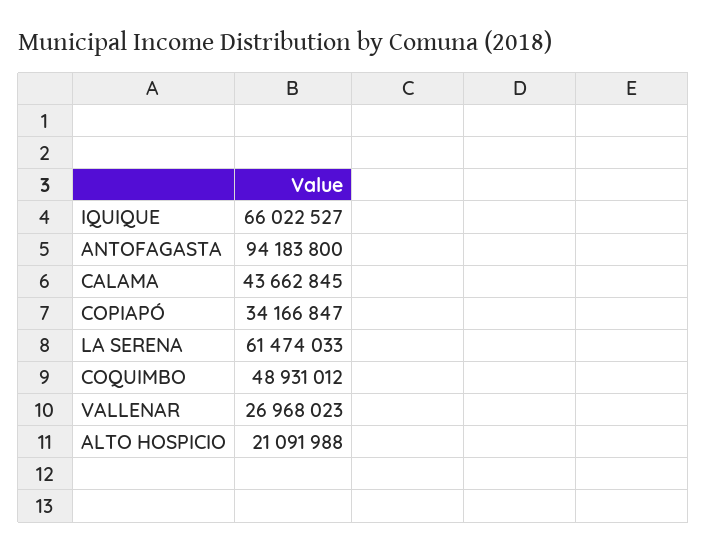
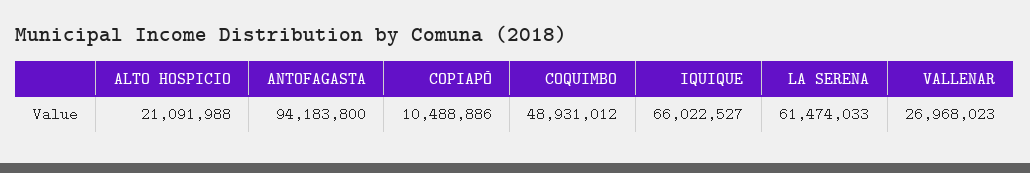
  {
    "IQUIQUE": 66022527,
    "ANTOFAGASTA": 94183800,
-   "CALAMA": 43662845,
-   "COPIAPÓ": 34166847,
+   "COPIAPÓ": 10488886,
    "LA SERENA": 61474033,
    "COQUIMBO": 48931012,
    "VALLENAR": 26968023,
    "ALTO HOSPICIO": 21091988
  }

